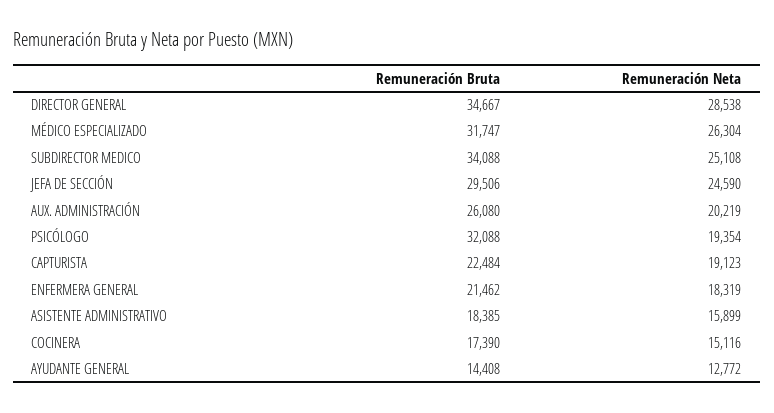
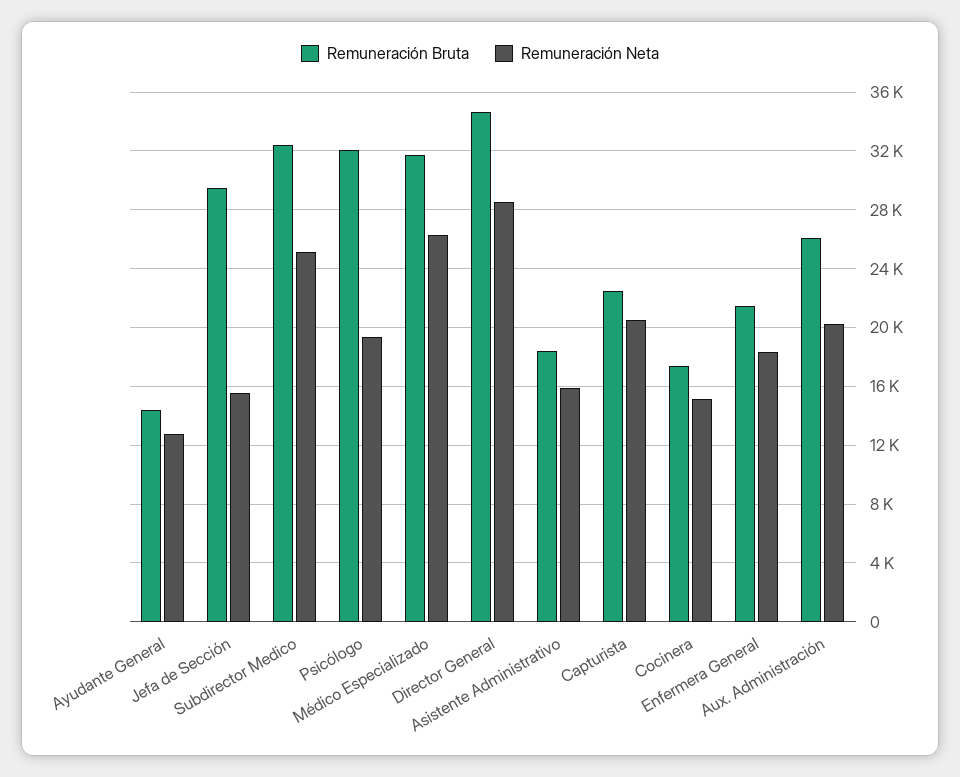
  {
    "Remuneración Bruta": {
      "DIRECTOR GENERAL": 34667,
      "MÉDICO ESPECIALIZADO": 31747,
-     "SUBDIRECTOR MEDICO": 34088,
+     "SUBDIRECTOR MEDICO": 32500,
      "JEFA DE SECCIÓN": 29506,
      "AUX. ADMINISTRACIÓN": 26080,
      "PSICÓLOGO": 32088,
      "CAPTURISTA": 22484,
      "ENFERMERA GENERAL": 21462,
      "ASISTENTE ADMINISTRATIVO": 18385,
      "COCINERA": 17390,
      "AYUDANTE GENERAL": 14408
    },
    "Remuneración Neta": {
      "DIRECTOR GENERAL": 28538,
      "MÉDICO ESPECIALIZADO": 26304,
      "SUBDIRECTOR MEDICO": 25108,
-     "JEFA DE SECCIÓN": 24590,
+     "JEFA DE SECCIÓN": 15500,
      "AUX. ADMINISTRACIÓN": 20219,
      "PSICÓLOGO": 19354,
-     "CAPTURISTA": 19123,
+     "CAPTURISTA": 20500,
      "ENFERMERA GENERAL": 18319,
      "ASISTENTE ADMINISTRATIVO": 15899,
      "COCINERA": 15116,
      "AYUDANTE GENERAL": 12772
    }
  }

